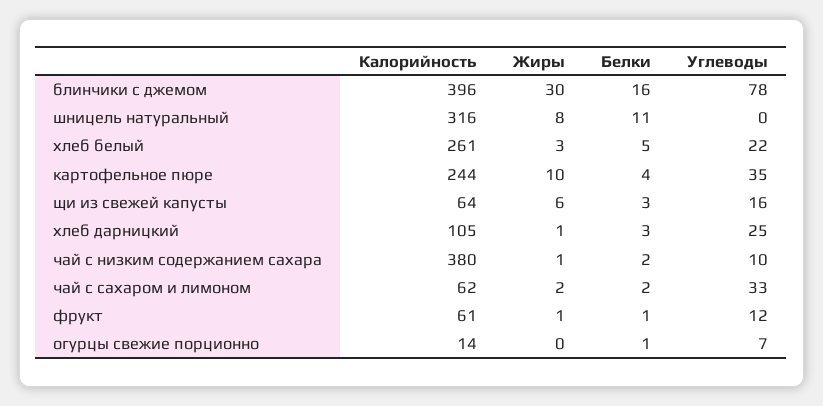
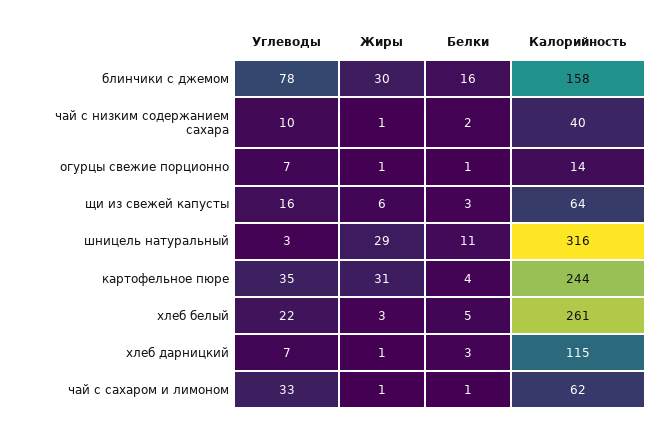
  {
    "Калорийность": {
-     "блинчики с джемом": 396,
+     "блинчики с джемом": 158,
      "шницель натуральный": 316,
      "хлеб белый": 261,
      "картофельное пюре": 244,
      "щи из свежей капусты": 64,
-     "хлеб дарницкий": 105,
+     "хлеб дарницкий": 115,
-     "чай с низким содержанием сахара": 380,
+     "чай с низким содержанием сахара": 40,
      "чай с сахаром и лимоном": 62,
-     "фрукт": 61,
      "огурцы свежие порционно": 14
    },
    "Жиры": {
      "блинчики с джемом": 30,
-     "шницель натуральный": 8,
+     "шницель натуральный": 29,
      "хлеб белый": 3,
-     "картофельное пюре": 10,
+     "картофельное пюре": 31,
      "щи из свежей капусты": 6,
      "хлеб дарницкий": 1,
      "чай с низким содержанием сахара": 1,
-     "чай с сахаром и лимоном": 2,
+     "чай с сахаром и лимоном": 1,
-     "фрукт": 1,
-     "огурцы свежие порционно": 0
+     "огурцы свежие порционно": 1
    },
    "Белки": {
      "блинчики с джемом": 16,
      "шницель натуральный": 11,
      "хлеб белый": 5,
      "картофельное пюре": 4,
      "щи из свежей капусты": 3,
      "хлеб дарницкий": 3,
      "чай с низким содержанием сахара": 2,
-     "чай с сахаром и лимоном": 2,
+     "чай с сахаром и лимоном": 1,
-     "фрукт": 1,
      "огурцы свежие порционно": 1
    },
    "Углеводы": {
      "блинчики с джемом": 78,
-     "шницель натуральный": 0,
+     "шницель натуральный": 3,
      "хлеб белый": 22,
      "картофельное пюре": 35,
      "щи из свежей капусты": 16,
-     "хлеб дарницкий": 25,
+     "хлеб дарницкий": 7,
      "чай с низким содержанием сахара": 10,
      "чай с сахаром и лимоном": 33,
-     "фрукт": 12,
      "огурцы свежие порционно": 7
    }
  }

